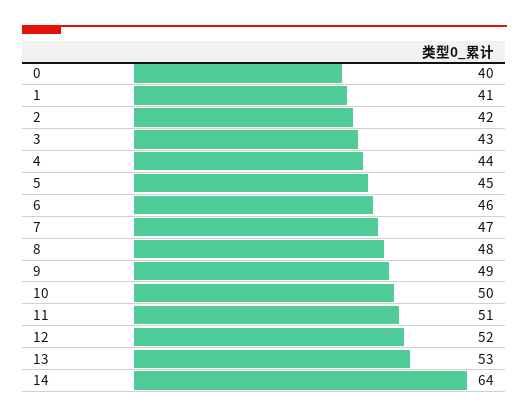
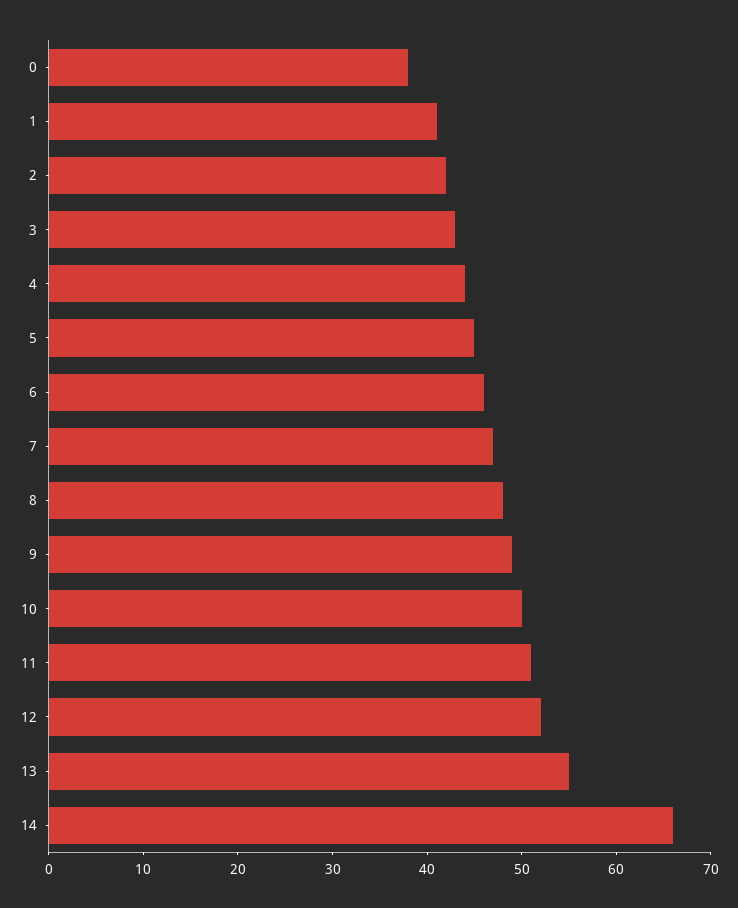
  {
-   "0": 40,
+   "0": 38,
    "1": 41,
    "2": 42,
    "3": 43,
    "4": 44,
    "5": 45,
    "6": 46,
    "7": 47,
    "8": 48,
    "9": 49,
    "10": 50,
    "11": 51,
    "12": 52,
-   "13": 53,
+   "13": 55,
-   "14": 64
+   "14": 66
  }

